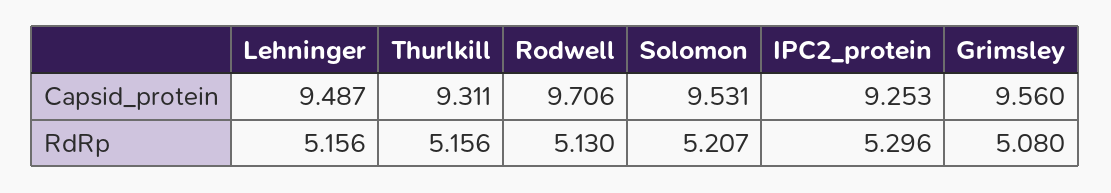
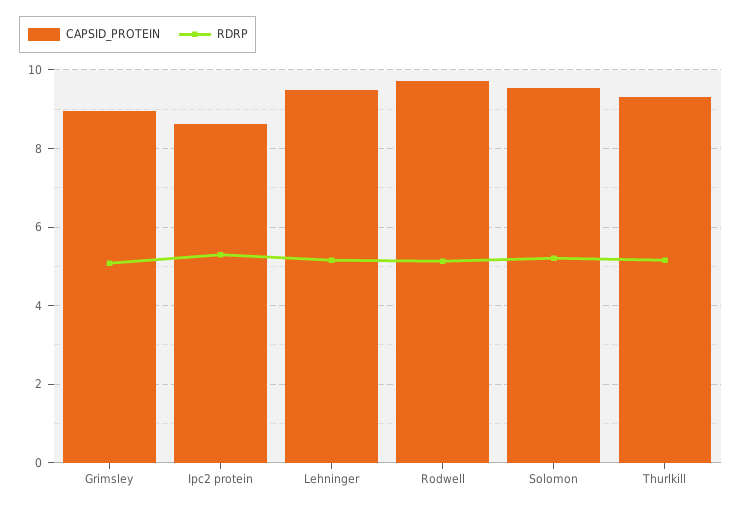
  {
    "Capsid_protein": {
      "Lehninger": 9.487,
      "Thurlkill": 9.311,
      "Rodwell": 9.706,
      "Solomon": 9.531,
-     "IPC2_protein": 9.253,
+     "IPC2_protein": 8.6,
-     "Grimsley": 9.56
+     "Grimsley": 9
    },
    "RdRp": {
      "Lehninger": 5.156,
      "Thurlkill": 5.156,
      "Rodwell": 5.13,
      "Solomon": 5.207,
      "IPC2_protein": 5.296,
      "Grimsley": 5.08
    }
  }

